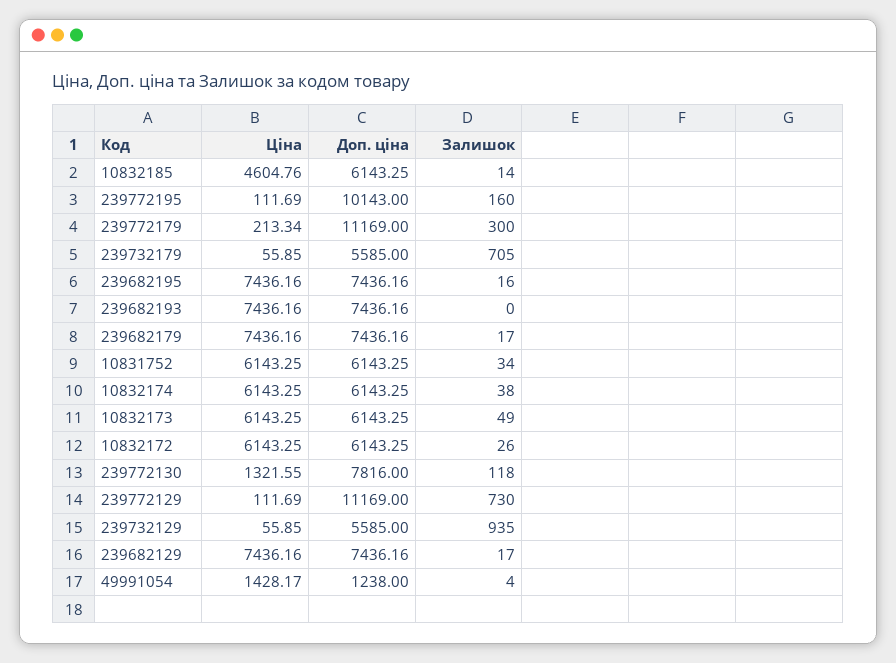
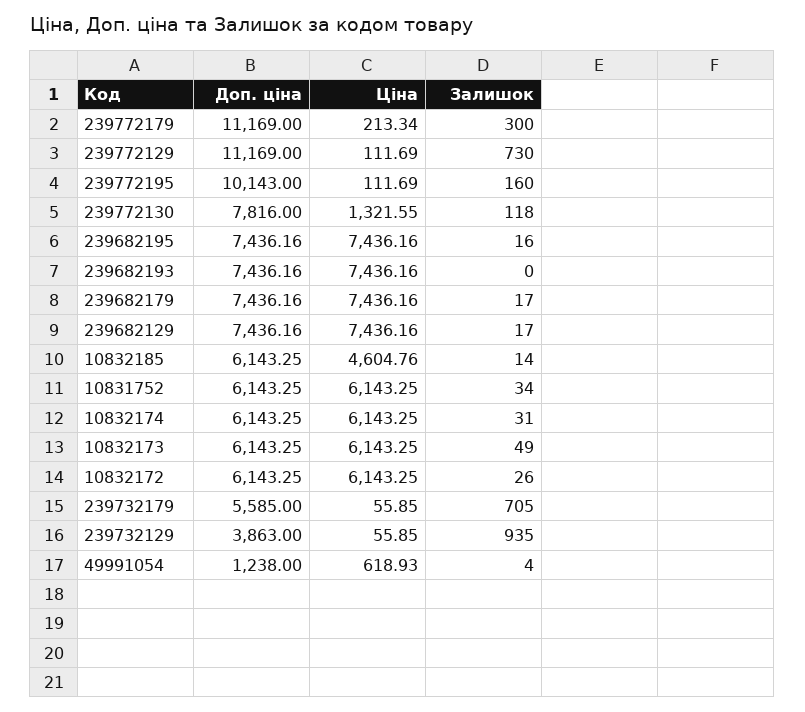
  {
    "Ціна": {
      "10832185": 4604.76,
      "239772195": 111.69,
      "239772179": 213.34,
      "239732179": 55.85,
      "239682195": 7436.16,
      "239682193": 7436.16,
      "239682179": 7436.16,
      "10831752": 6143.25,
      "10832174": 6143.25,
      "10832173": 6143.25,
      "10832172": 6143.25,
      "239772130": 1321.55,
      "239772129": 111.69,
      "239732129": 55.85,
      "239682129": 7436.16,
-     "49991054": 1428.17
+     "49991054": 618.93
    },
    "Доп. ціна": {
      "10832185": 6143.25,
      "239772195": 10143,
      "239772179": 11169,
      "239732179": 5585,
      "239682195": 7436.16,
      "239682193": 7436.16,
      "239682179": 7436.16,
      "10831752": 6143.25,
      "10832174": 6143.25,
      "10832173": 6143.25,
      "10832172": 6143.25,
      "239772130": 7816,
      "239772129": 11169,
-     "239732129": 5585,
+     "239732129": 3863,
      "239682129": 7436.16,
      "49991054": 1238
    },
    "Залишок": {
      "10832185": 14,
      "239772195": 160,
      "239772179": 300,
      "239732179": 705,
      "239682195": 16,
      "239682193": 0,
      "239682179": 17,
      "10831752": 34,
-     "10832174": 38,
+     "10832174": 31,
      "10832173": 49,
      "10832172": 26,
      "239772130": 118,
      "239772129": 730,
      "239732129": 935,
      "239682129": 17,
      "49991054": 4
    }
  }

